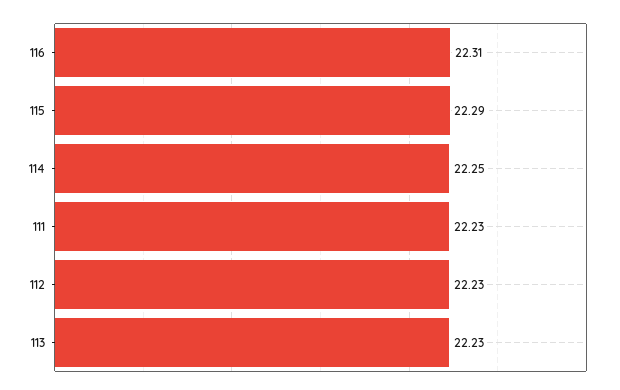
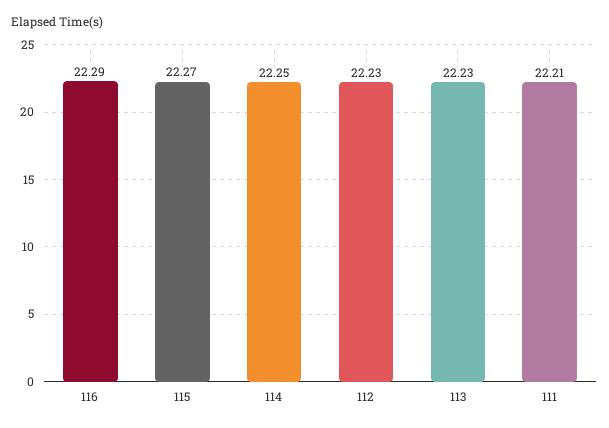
  {
-   "116": 22.31,
+   "116": 22.29,
-   "115": 22.29,
+   "115": 22.27,
    "114": 22.25,
-   "111": 22.23,
+   "111": 22.21,
    "112": 22.23,
    "113": 22.23
  }

